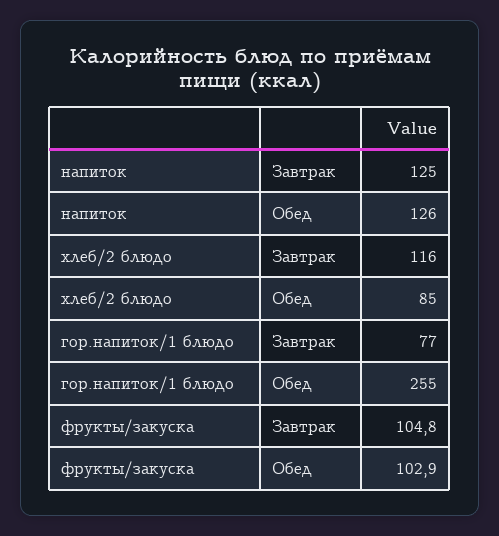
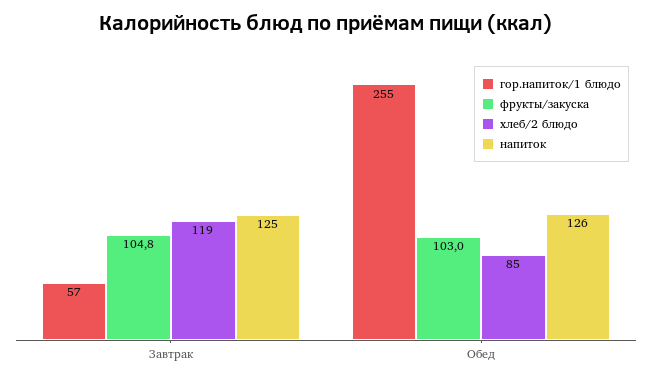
  {
    "напиток": {
      "Завтрак": 125,
      "Обед": 126
    },
    "хлеб/2 блюдо": {
-     "Завтрак": 116,
+     "Завтрак": 119,
      "Обед": 85
    },
    "гор.напиток/1 блюдо": {
-     "Завтрак": 77,
+     "Завтрак": 57,
      "Обед": 255
    },
    "фрукты/закуска": {
      "Завтрак": 104.8,
-     "Обед": 102.9
+     "Обед": 103
    }
  }

